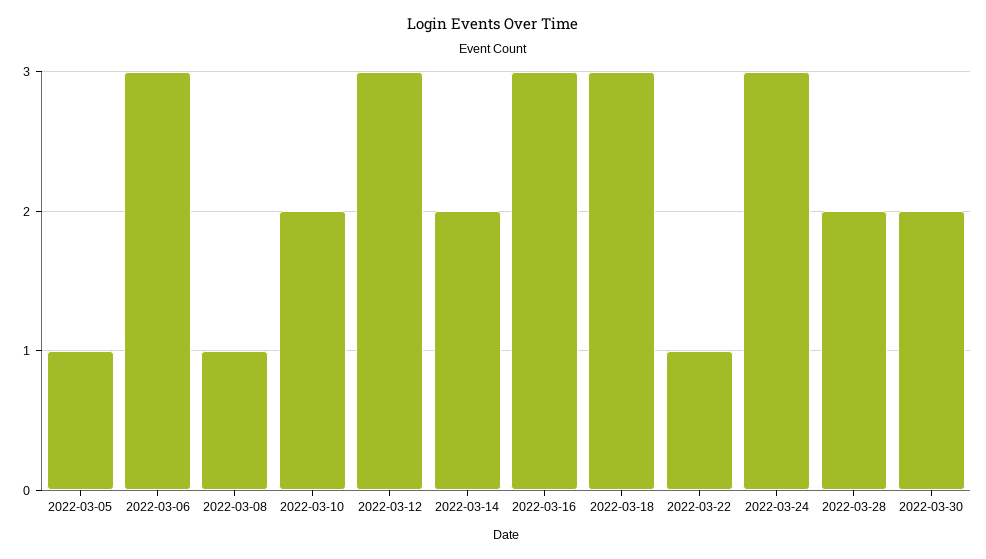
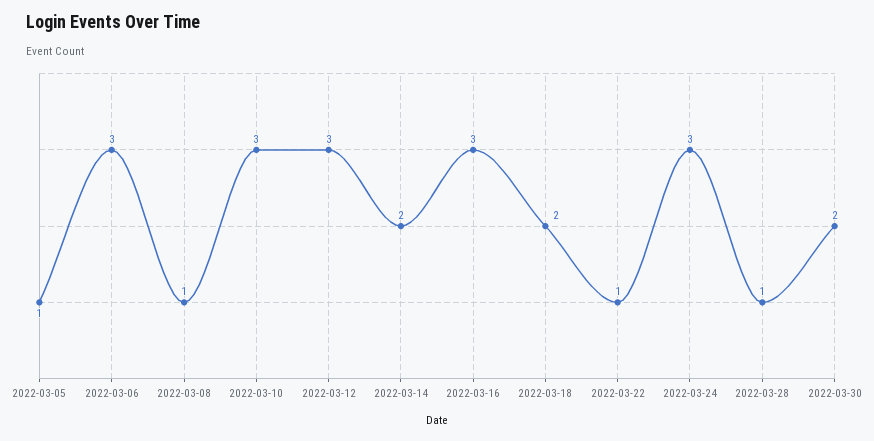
  {
    "2022-03-05": 1,
    "2022-03-06": 3,
    "2022-03-08": 1,
-   "2022-03-10": 2,
+   "2022-03-10": 3,
    "2022-03-12": 3,
    "2022-03-14": 2,
    "2022-03-16": 3,
-   "2022-03-18": 3,
+   "2022-03-18": 2,
    "2022-03-22": 1,
    "2022-03-24": 3,
-   "2022-03-28": 2,
+   "2022-03-28": 1,
    "2022-03-30": 2
  }

